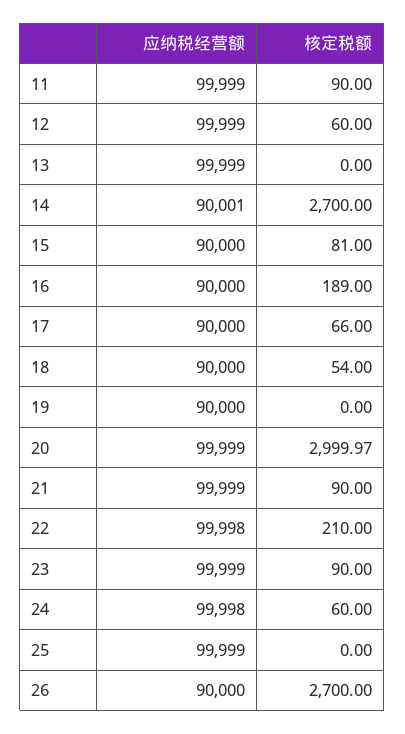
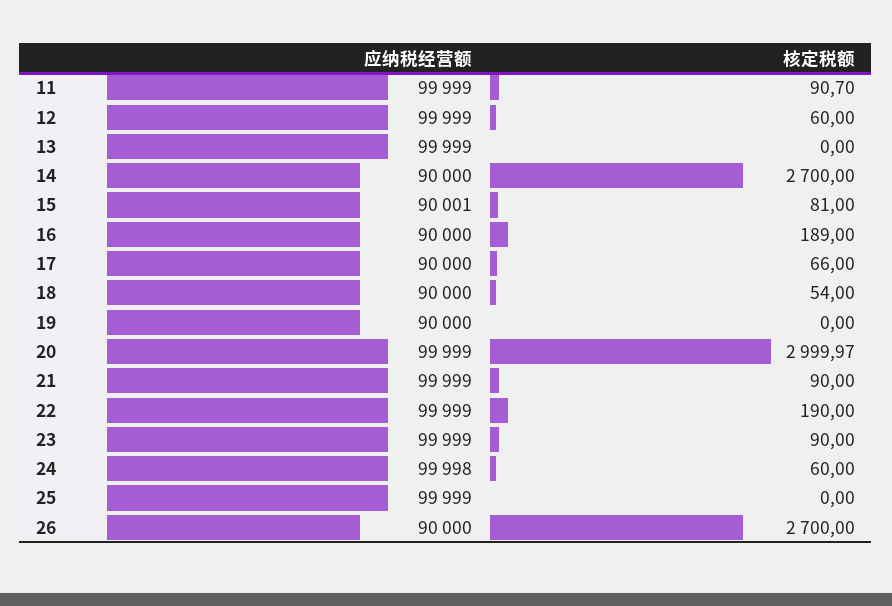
  {
    "应纳税经营额": {
      "11": 99999,
      "12": 99999,
      "13": 99999,
-     "14": 90001,
+     "14": 90000,
-     "15": 90000,
+     "15": 90001,
      "16": 90000,
      "17": 90000,
      "18": 90000,
      "19": 90000,
      "20": 99999,
      "21": 99999,
-     "22": 99998,
+     "22": 99999,
      "23": 99999,
      "24": 99998,
      "25": 99999,
      "26": 90000
    },
    "核定税额": {
-     "11": 90,
+     "11": 90.7,
      "12": 60,
      "13": 0,
      "14": 2700,
      "15": 81,
      "16": 189,
      "17": 66,
      "18": 54,
      "19": 0,
      "20": 2999.97,
      "21": 90,
-     "22": 210,
+     "22": 190,
      "23": 90,
      "24": 60,
      "25": 0,
      "26": 2700
    }
  }

